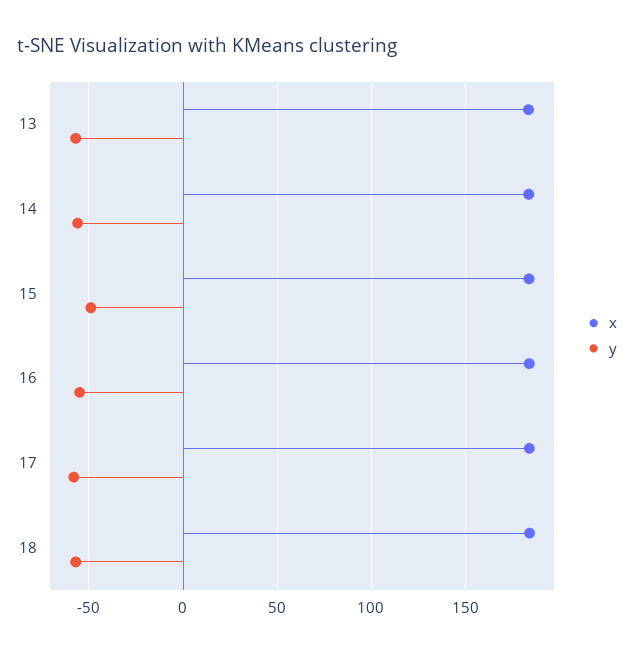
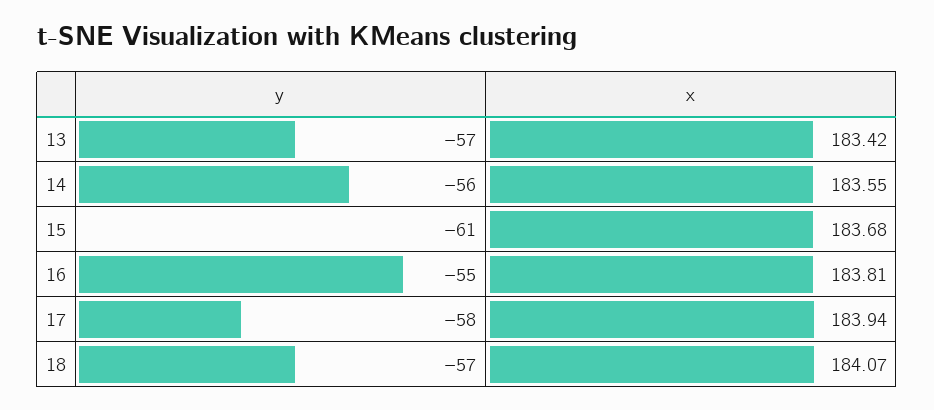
  {
    "x": {
      "13": 183.42,
      "14": 183.55,
      "15": 183.68,
      "16": 183.81,
      "17": 183.94,
      "18": 184.07
    },
    "y": {
      "13": -57,
      "14": -56,
-     "15": -50,
+     "15": -61,
      "16": -55,
      "17": -58,
      "18": -57
    }
  }

